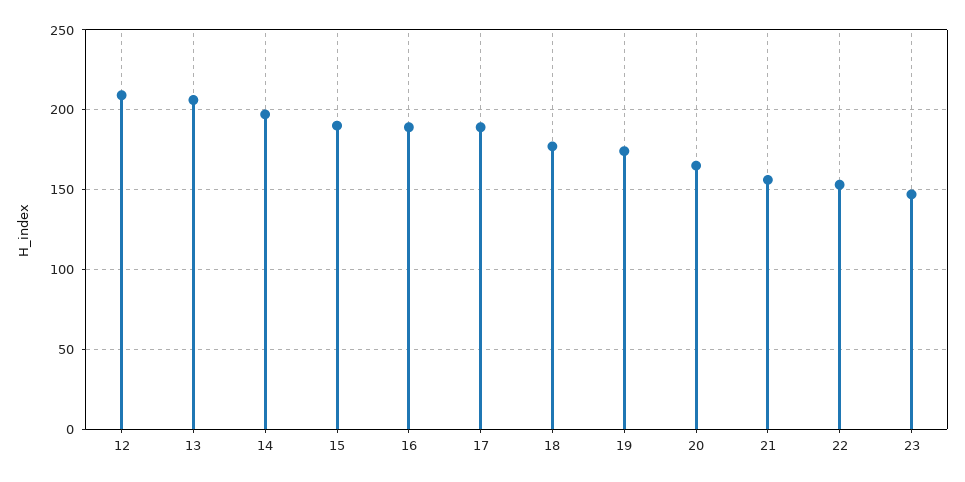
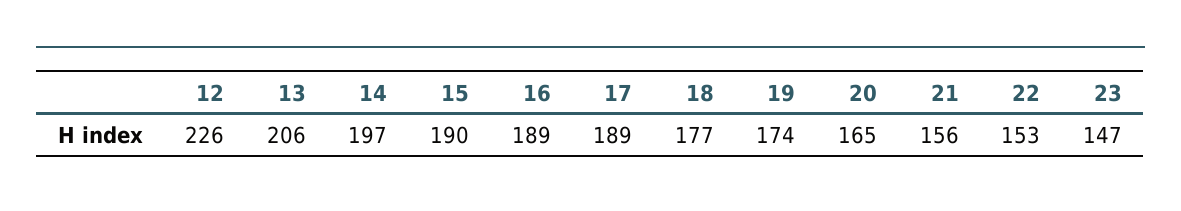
  {
-   "12": 210,
+   "12": 226,
    "13": 206,
    "14": 197,
    "15": 190,
    "16": 189,
    "17": 189,
    "18": 177,
    "19": 174,
    "20": 165,
    "21": 156,
    "22": 153,
    "23": 147
  }

